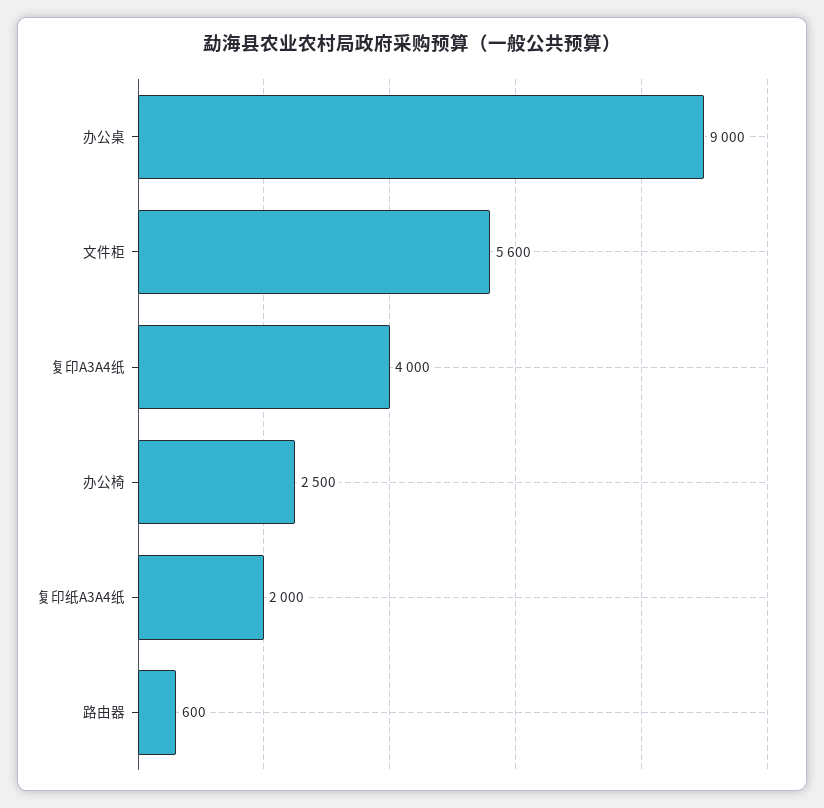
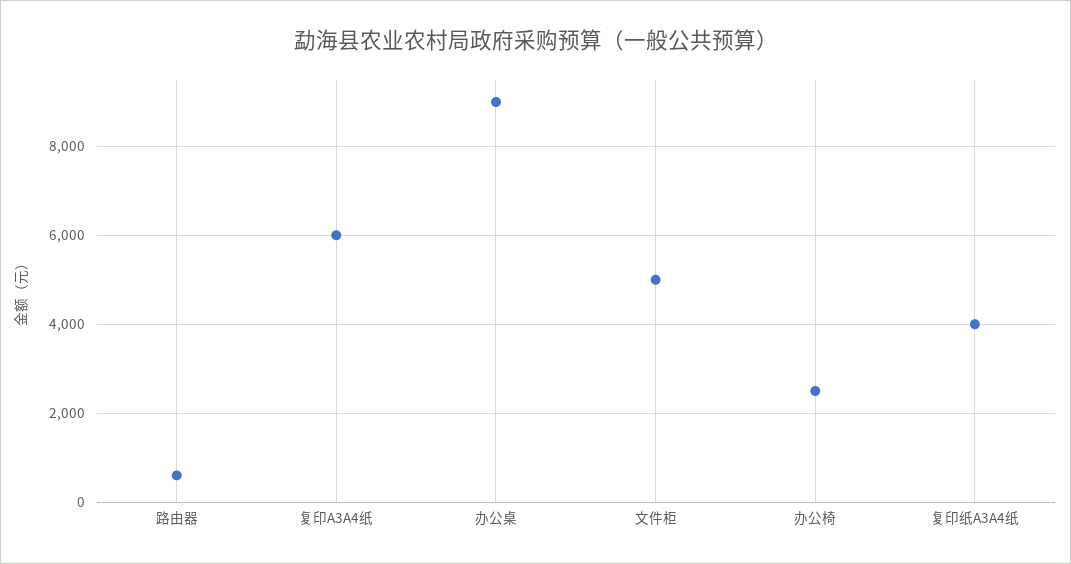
  {
    "办公桌": 9000,
-   "文件柜": 5600,
+   "文件柜": 5000,
-   "复印A3A4纸": 4000,
+   "复印A3A4纸": 6000,
    "办公椅": 2500,
-   "复印纸A3A4纸": 2000,
+   "复印纸A3A4纸": 4000,
    "路由器": 600
  }

